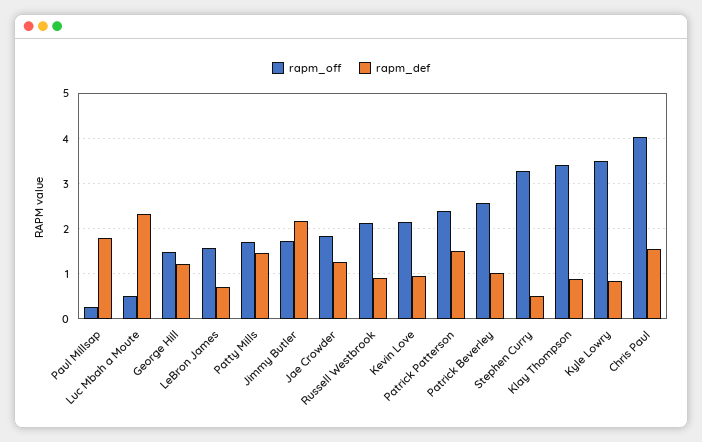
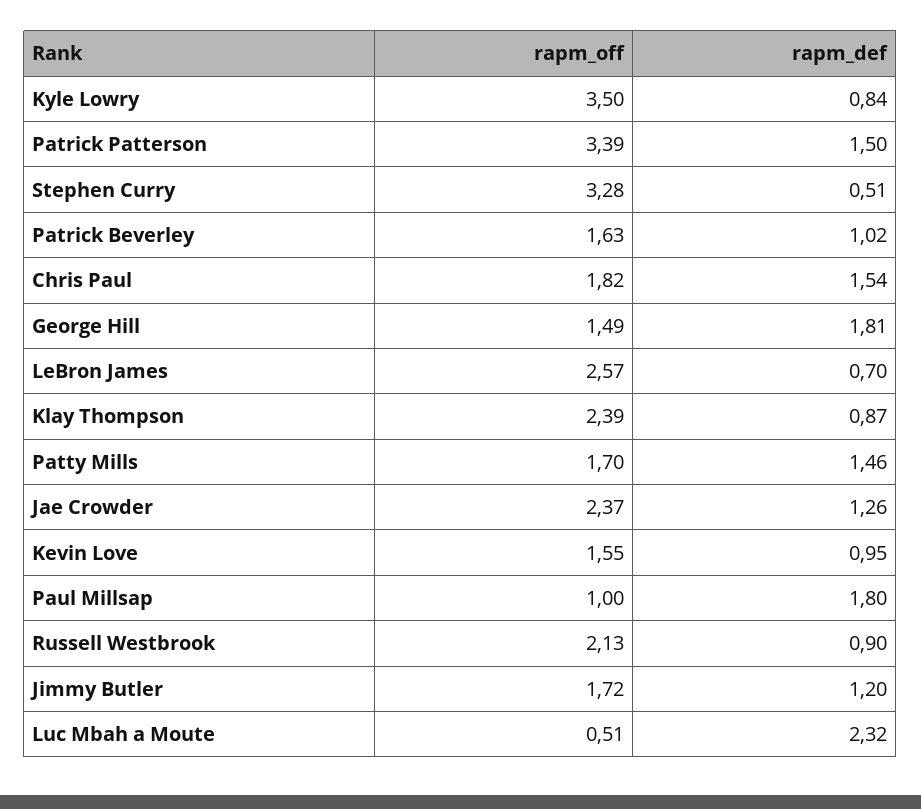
  {
    "rapm_off": {
-     "Paul Millsap": 0.2,
+     "Paul Millsap": 1,
      "Luc Mbah a Moute": 0.51,
      "George Hill": 1.49,
-     "LeBron James": 1.6,
+     "LeBron James": 2.57,
      "Patty Mills": 1.7,
      "Jimmy Butler": 1.72,
-     "Jae Crowder": 1.8,
+     "Jae Crowder": 2.37,
      "Russell Westbrook": 2.13,
-     "Kevin Love": 2.2,
+     "Kevin Love": 1.55,
-     "Patrick Patterson": 2.4,
+     "Patrick Patterson": 3.39,
-     "Patrick Beverley": 2.6,
+     "Patrick Beverley": 1.63,
      "Stephen Curry": 3.28,
-     "Klay Thompson": 3.4,
+     "Klay Thompson": 2.39,
      "Kyle Lowry": 3.5,
-     "Chris Paul": 4
+     "Chris Paul": 1.82
    },
    "rapm_def": {
      "Paul Millsap": 1.8,
      "Luc Mbah a Moute": 2.32,
-     "George Hill": 1.2,
+     "George Hill": 1.81,
      "LeBron James": 0.7,
      "Patty Mills": 1.46,
-     "Jimmy Butler": 2.2,
+     "Jimmy Butler": 1.2,
      "Jae Crowder": 1.26,
      "Russell Westbrook": 0.9,
      "Kevin Love": 0.95,
      "Patrick Patterson": 1.5,
      "Patrick Beverley": 1.02,
      "Stephen Curry": 0.51,
      "Klay Thompson": 0.87,
      "Kyle Lowry": 0.84,
      "Chris Paul": 1.54
    }
  }

